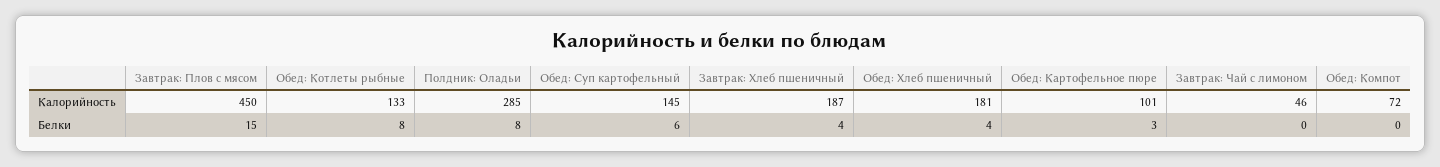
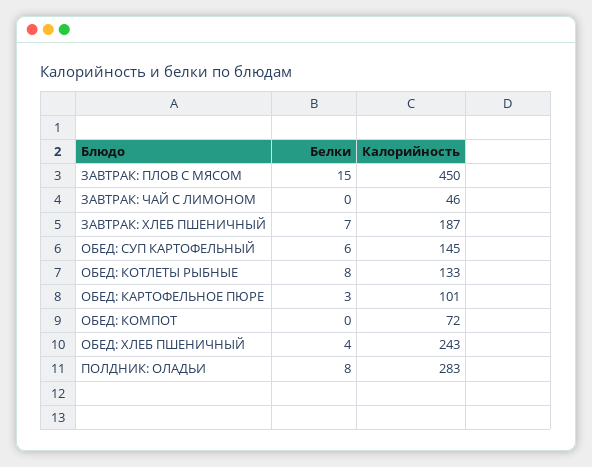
  {
    "Завтрак: Плов с мясом": {
      "Калорийность": 450,
      "Белки": 15
    },
    "Обед: Котлеты рыбные": {
      "Калорийность": 133,
      "Белки": 8
    },
    "Полдник: Оладьи": {
-     "Калорийность": 285,
+     "Калорийность": 283,
      "Белки": 8
    },
    "Обед: Суп картофельный": {
      "Калорийность": 145,
      "Белки": 6
    },
    "Завтрак: Хлеб пшеничный": {
      "Калорийность": 187,
-     "Белки": 4
+     "Белки": 7
    },
    "Обед: Хлеб пшеничный": {
-     "Калорийность": 181,
+     "Калорийность": 243,
      "Белки": 4
    },
    "Обед: Картофельное пюре": {
      "Калорийность": 101,
      "Белки": 3
    },
    "Завтрак: Чай с лимоном": {
      "Калорийность": 46,
      "Белки": 0
    },
    "Обед: Компот": {
      "Калорийность": 72,
      "Белки": 0
    }
  }

